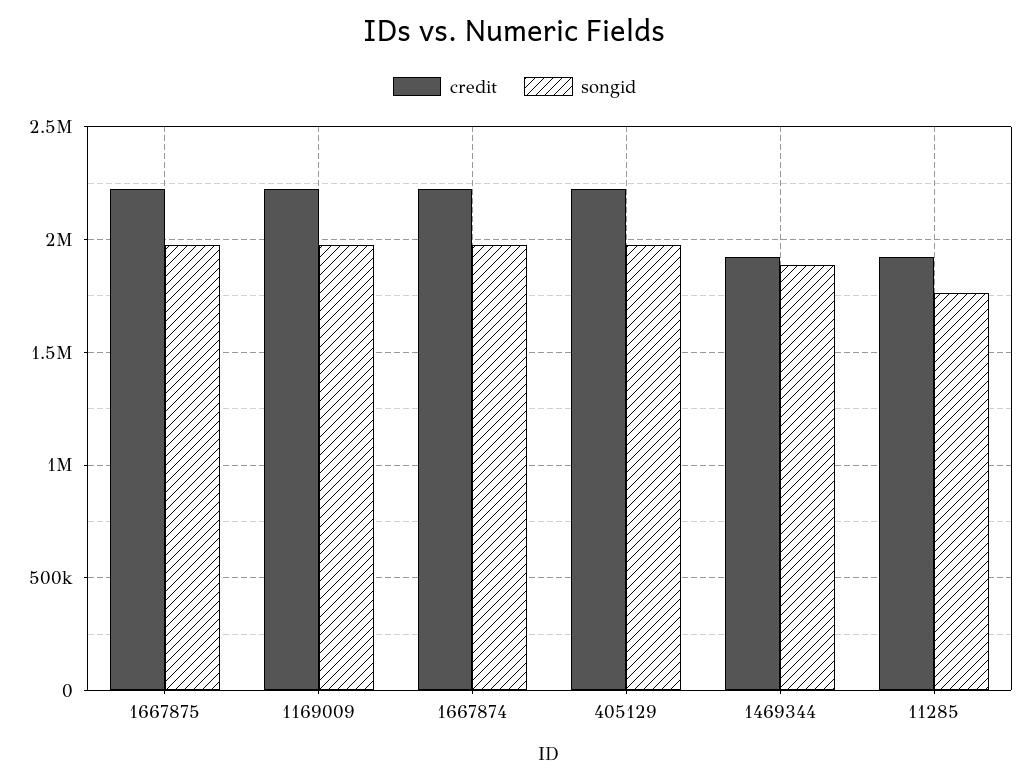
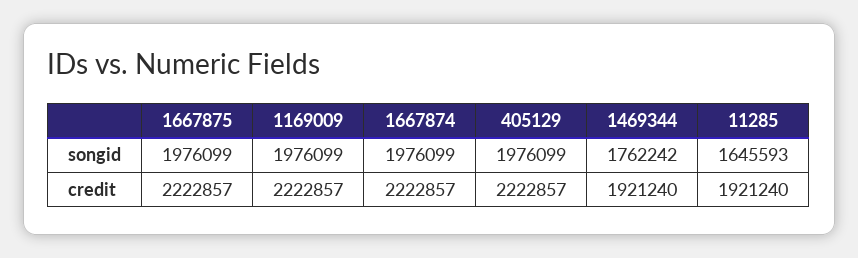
  {
    "credit": {
      "1667875": 2222857,
      "1169009": 2222857,
      "1667874": 2222857,
      "405129": 2222857,
      "1469344": 1921240,
      "11285": 1921240
    },
    "songid": {
      "1667875": 1976099,
      "1169009": 1976099,
      "1667874": 1976099,
      "405129": 1976099,
-     "1469344": 1900000,
+     "1469344": 1762242,
-     "11285": 1750000
+     "11285": 1645593
    }
  }

